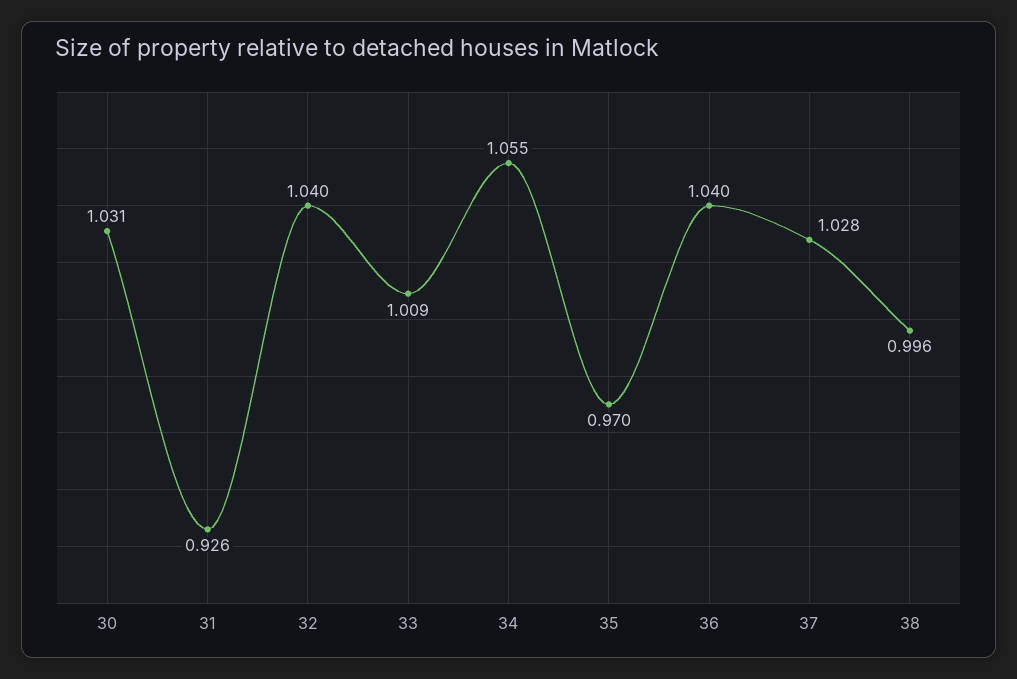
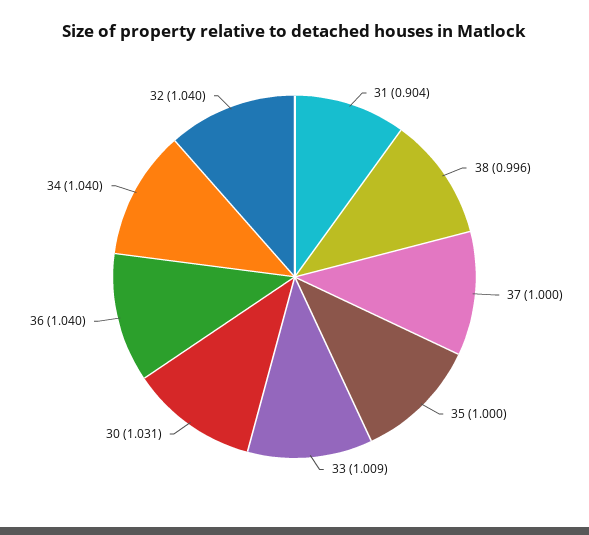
  {
    "30": 1.031,
-   "31": 0.926,
+   "31": 0.904,
    "32": 1.04,
    "33": 1.009,
-   "34": 1.055,
+   "34": 1.04,
-   "35": 0.97,
+   "35": 1,
    "36": 1.04,
-   "37": 1.028,
+   "37": 1,
    "38": 0.996
  }

